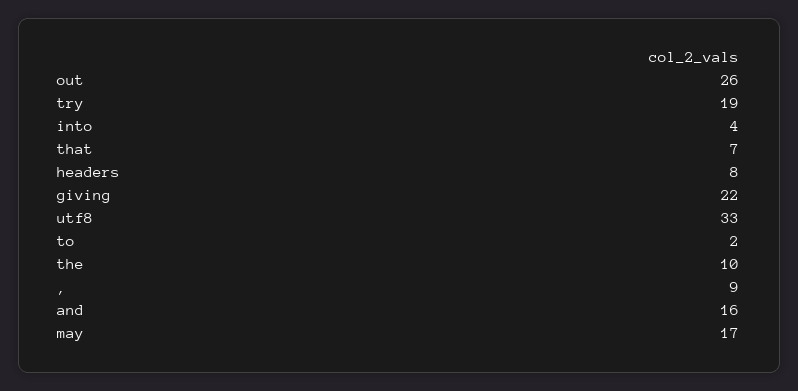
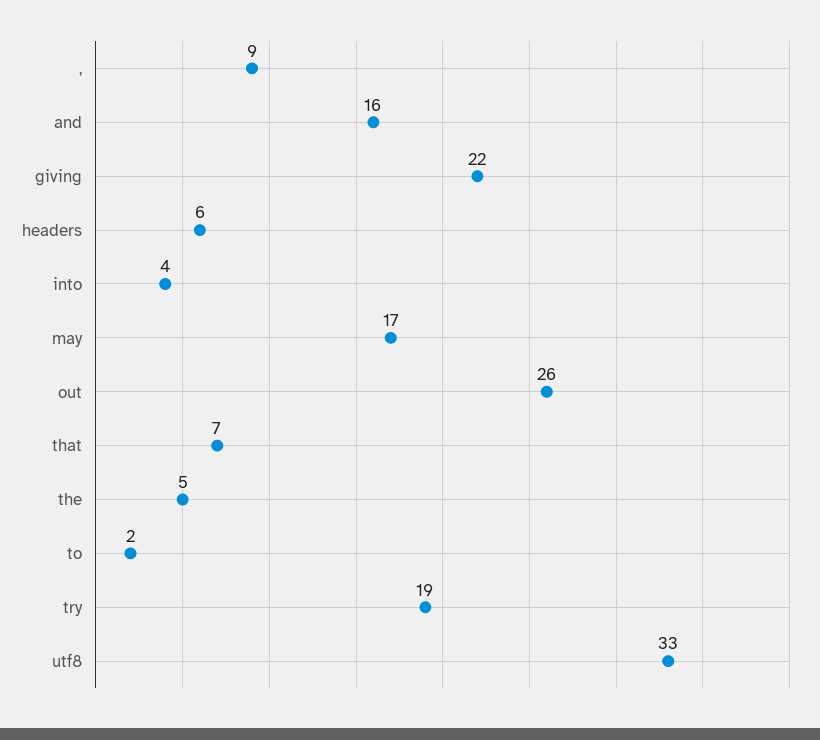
  {
    "out": 26,
    "try": 19,
    "into": 4,
    "that": 7,
-   "headers": 8,
+   "headers": 6,
    "giving": 22,
    "utf8": 33,
    "to": 2,
-   "the": 10,
+   "the": 5,
    ",": 9,
    "and": 16,
    "may": 17
  }

